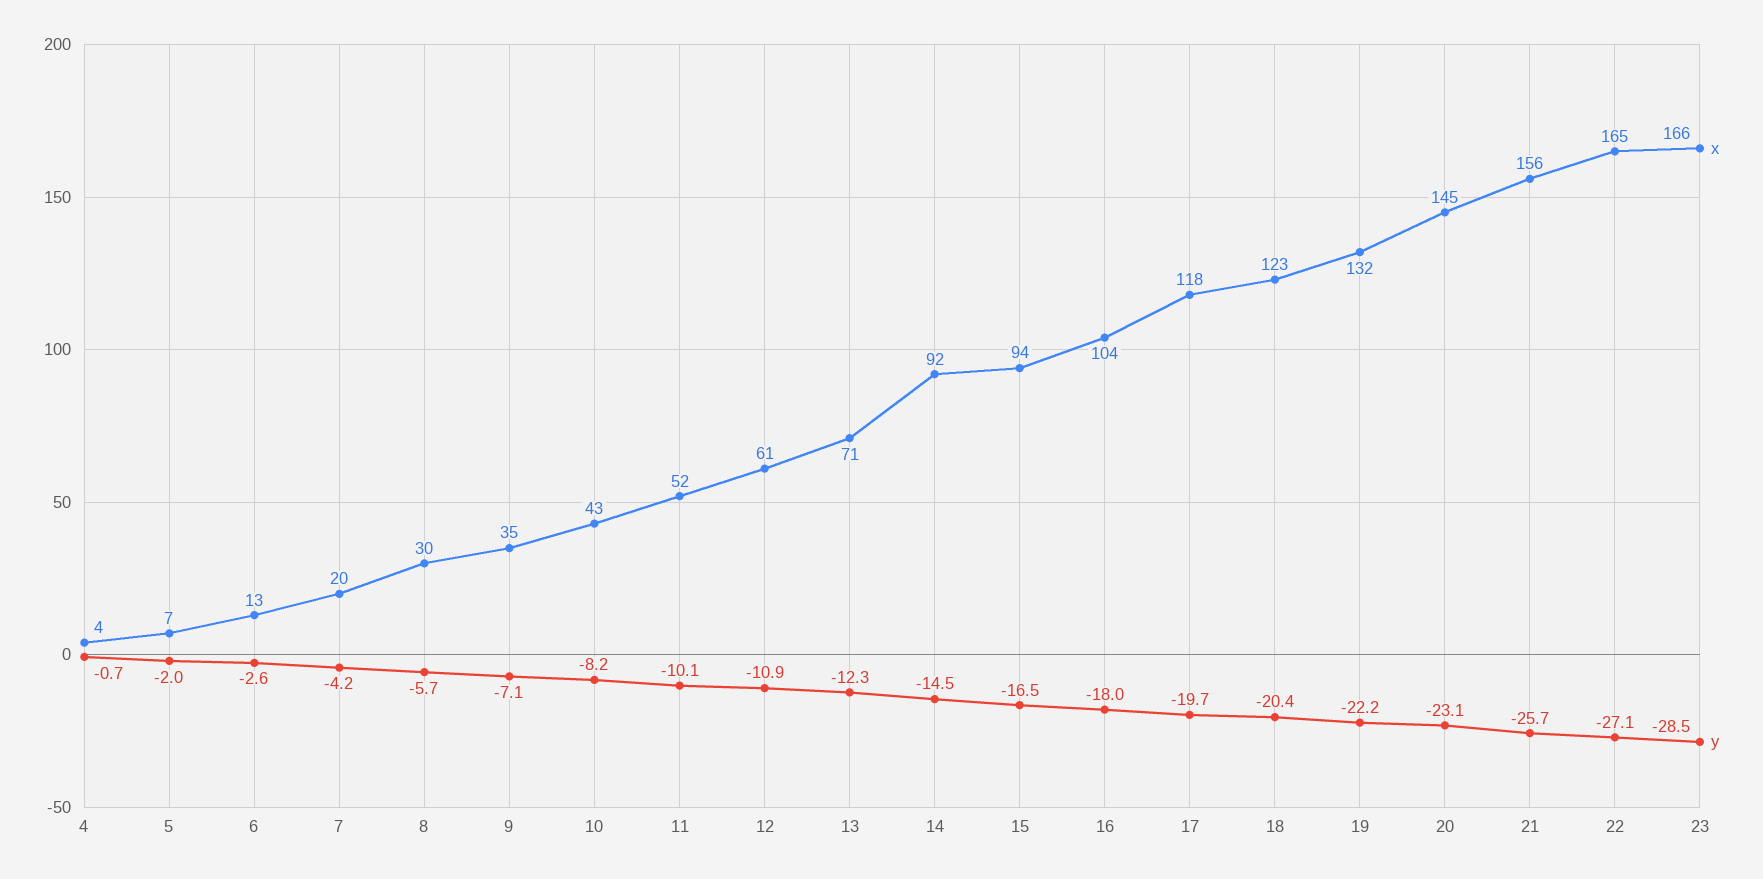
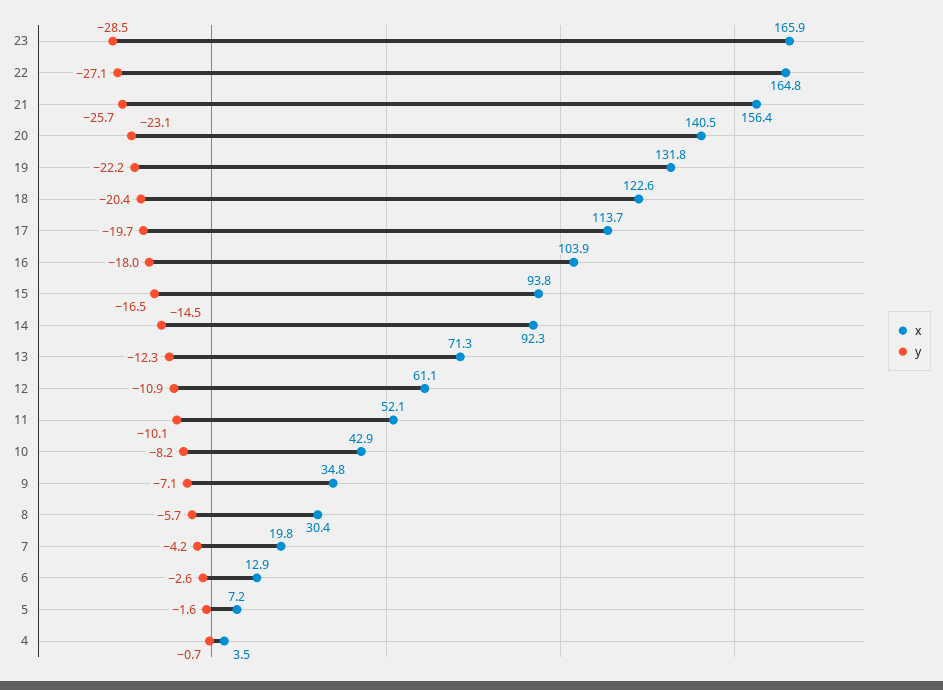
  {
    "x": {
      "4": 3.5,
      "5": 7.2,
      "6": 12.9,
      "7": 19.8,
      "8": 30.4,
      "9": 34.8,
      "10": 42.9,
      "11": 52.1,
      "12": 61.1,
      "13": 71.3,
      "14": 92.3,
      "15": 93.8,
      "16": 103.9,
-     "17": 118,
+     "17": 113.7,
      "18": 122.6,
      "19": 131.8,
-     "20": 145,
+     "20": 140.5,
      "21": 156.4,
      "22": 164.8,
      "23": 165.9
    },
    "y": {
      "4": -0.7,
-     "5": -2,
+     "5": -1.6,
      "6": -2.6,
      "7": -4.2,
      "8": -5.7,
      "9": -7.1,
      "10": -8.2,
      "11": -10.1,
      "12": -10.9,
      "13": -12.3,
      "14": -14.5,
      "15": -16.5,
      "16": -18,
      "17": -19.7,
      "18": -20.4,
      "19": -22.2,
      "20": -23.1,
      "21": -25.7,
      "22": -27.1,
      "23": -28.5
    }
  }

